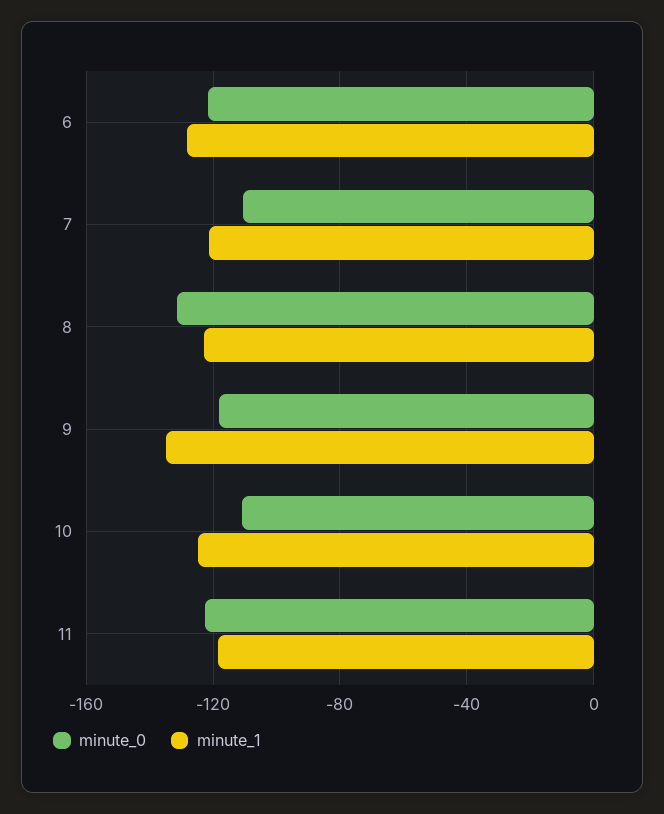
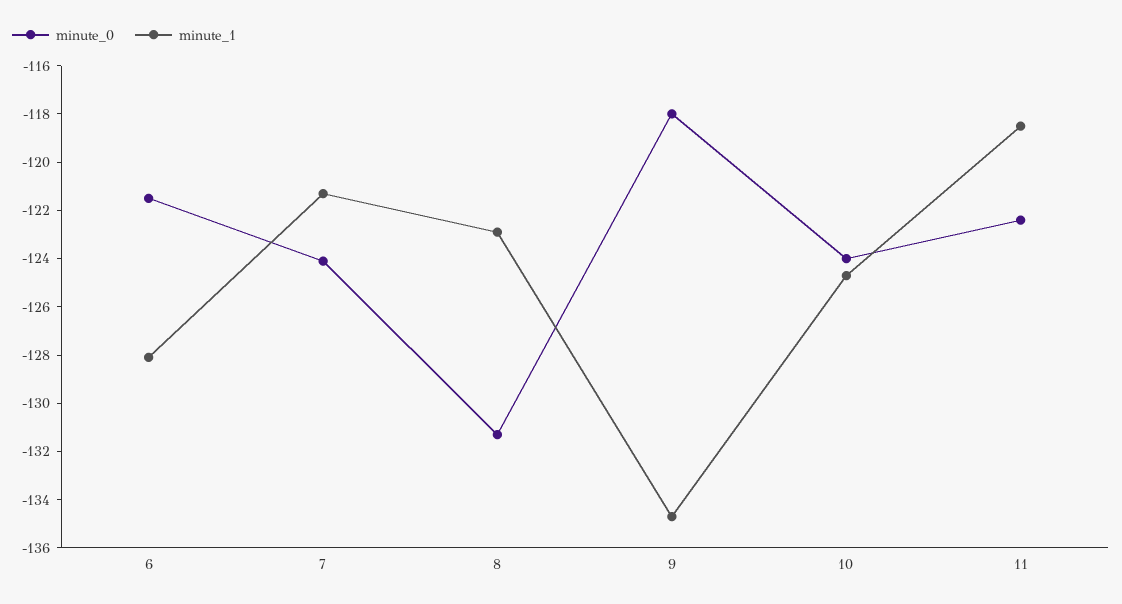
  {
    "minute_0": {
      "6": -121.5,
-     "7": -110,
+     "7": -124,
      "8": -131.5,
      "9": -118,
-     "10": -110,
+     "10": -124,
      "11": -122.5
    },
    "minute_1": {
      "6": -128,
      "7": -121.5,
      "8": -123,
      "9": -134.5,
      "10": -124.5,
      "11": -118.5
    }
  }

